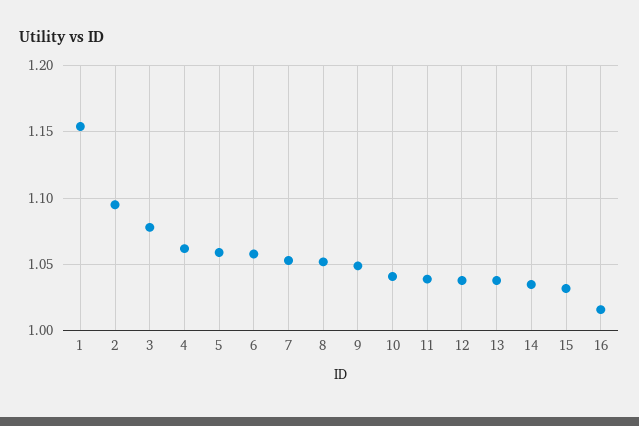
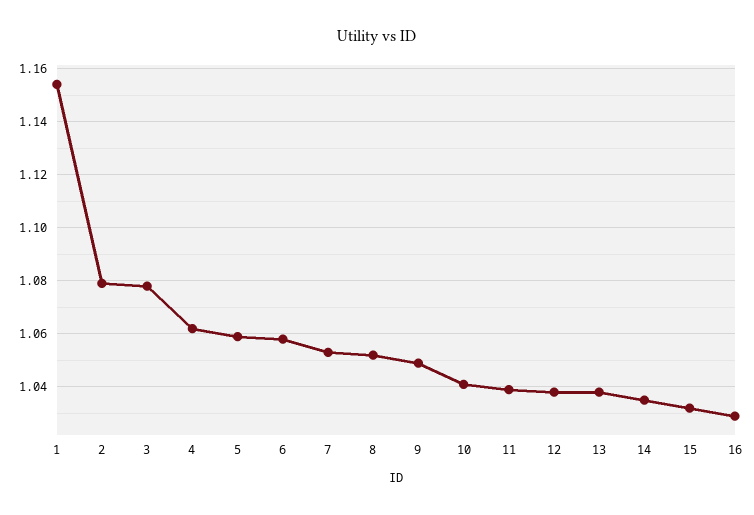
  {
    "1": 1.155,
-   "2": 1.095,
+   "2": 1.08,
    "3": 1.08,
    "4": 1.06,
    "5": 1.06,
    "6": 1.06,
    "7": 1.055,
    "8": 1.05,
    "9": 1.05,
    "10": 1.04,
    "11": 1.04,
    "12": 1.04,
    "13": 1.04,
    "14": 1.035,
    "15": 1.03,
-   "16": 1.015
+   "16": 1.03
  }

